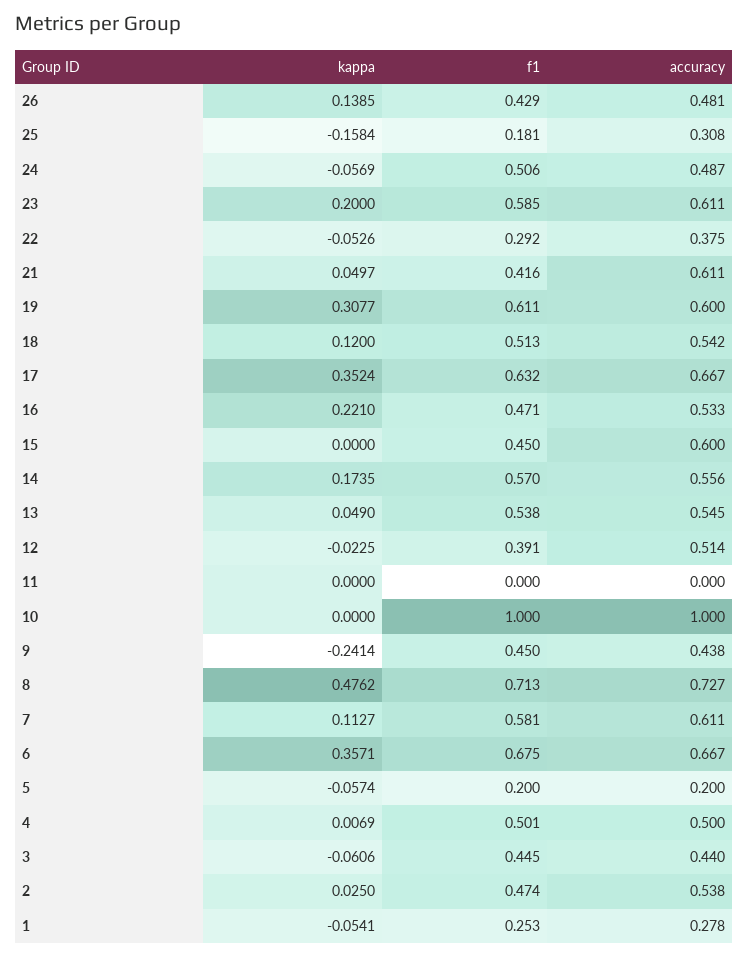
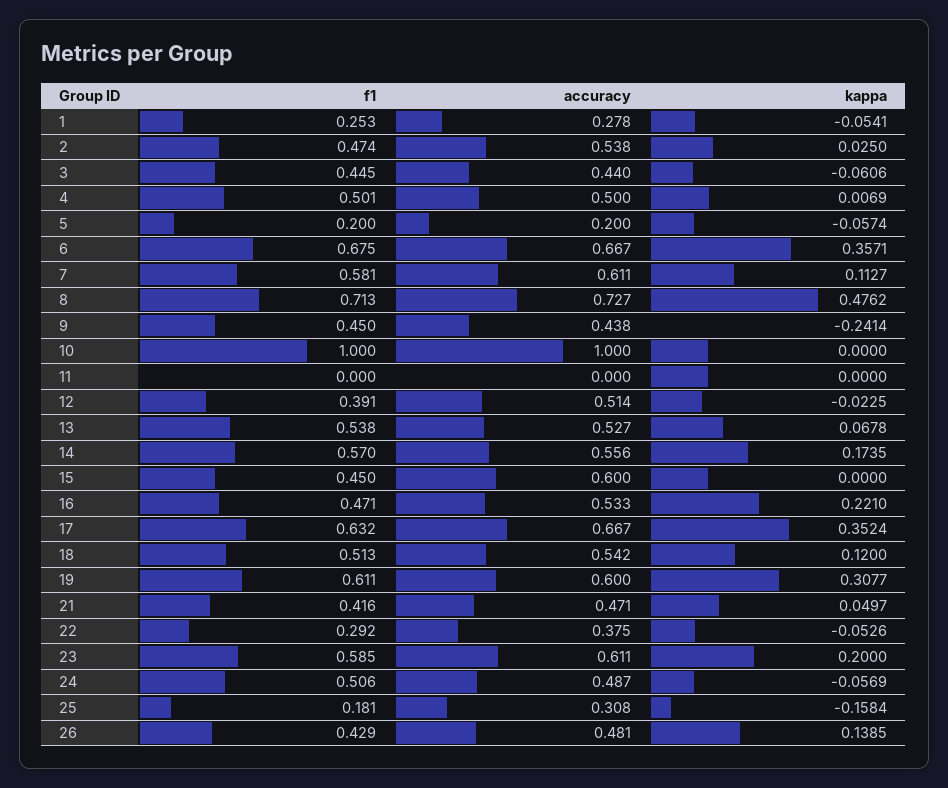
  {
    "kappa": {
      "26": 0.1385,
      "25": -0.1584,
      "24": -0.0569,
      "23": 0.2,
      "22": -0.0526,
      "21": 0.0497,
      "19": 0.3077,
      "18": 0.12,
      "17": 0.3524,
      "16": 0.221,
      "15": 0,
      "14": 0.1735,
-     "13": 0.049,
+     "13": 0.0678,
      "12": -0.0225,
      "11": 0,
      "10": 0,
      "9": -0.2414,
      "8": 0.4762,
      "7": 0.1127,
      "6": 0.3571,
      "5": -0.0574,
      "4": 0.0069,
      "3": -0.0606,
      "2": 0.025,
      "1": -0.0541
    },
    "f1": {
      "26": 0.429,
      "25": 0.181,
      "24": 0.506,
      "23": 0.585,
      "22": 0.292,
      "21": 0.416,
      "19": 0.611,
      "18": 0.513,
      "17": 0.632,
      "16": 0.471,
      "15": 0.45,
      "14": 0.57,
      "13": 0.538,
      "12": 0.391,
      "11": 0,
      "10": 1,
      "9": 0.45,
      "8": 0.713,
      "7": 0.581,
      "6": 0.675,
      "5": 0.2,
      "4": 0.501,
      "3": 0.445,
      "2": 0.474,
      "1": 0.253
    },
    "accuracy": {
      "26": 0.481,
      "25": 0.308,
      "24": 0.487,
      "23": 0.611,
      "22": 0.375,
-     "21": 0.611,
+     "21": 0.471,
      "19": 0.6,
      "18": 0.542,
      "17": 0.667,
      "16": 0.533,
      "15": 0.6,
      "14": 0.556,
-     "13": 0.545,
+     "13": 0.527,
      "12": 0.514,
      "11": 0,
      "10": 1,
      "9": 0.438,
      "8": 0.727,
      "7": 0.611,
      "6": 0.667,
      "5": 0.2,
      "4": 0.5,
      "3": 0.44,
      "2": 0.538,
      "1": 0.278
    }
  }

